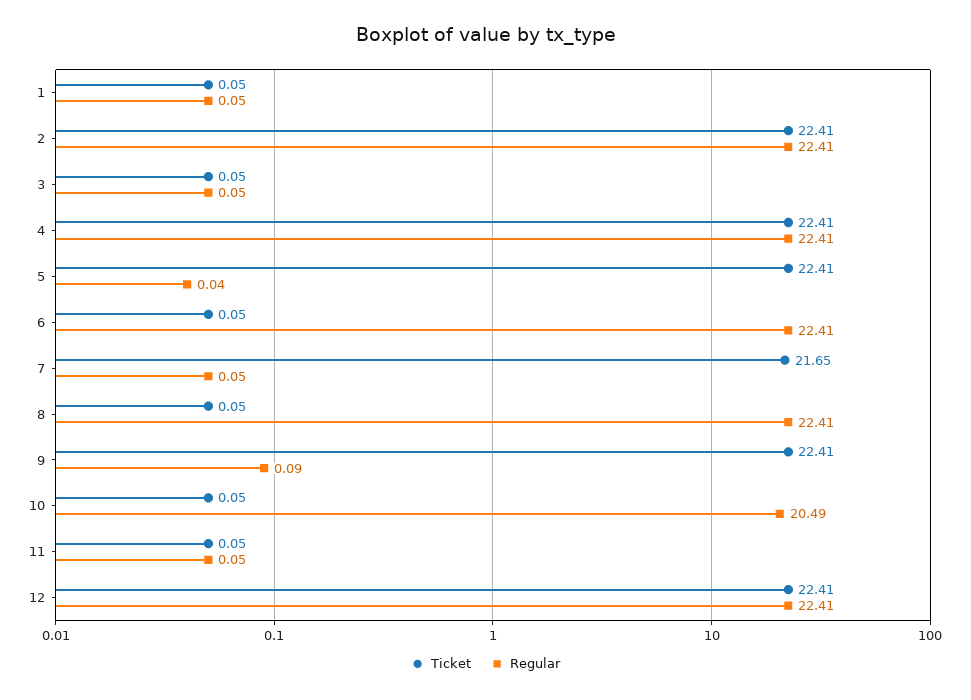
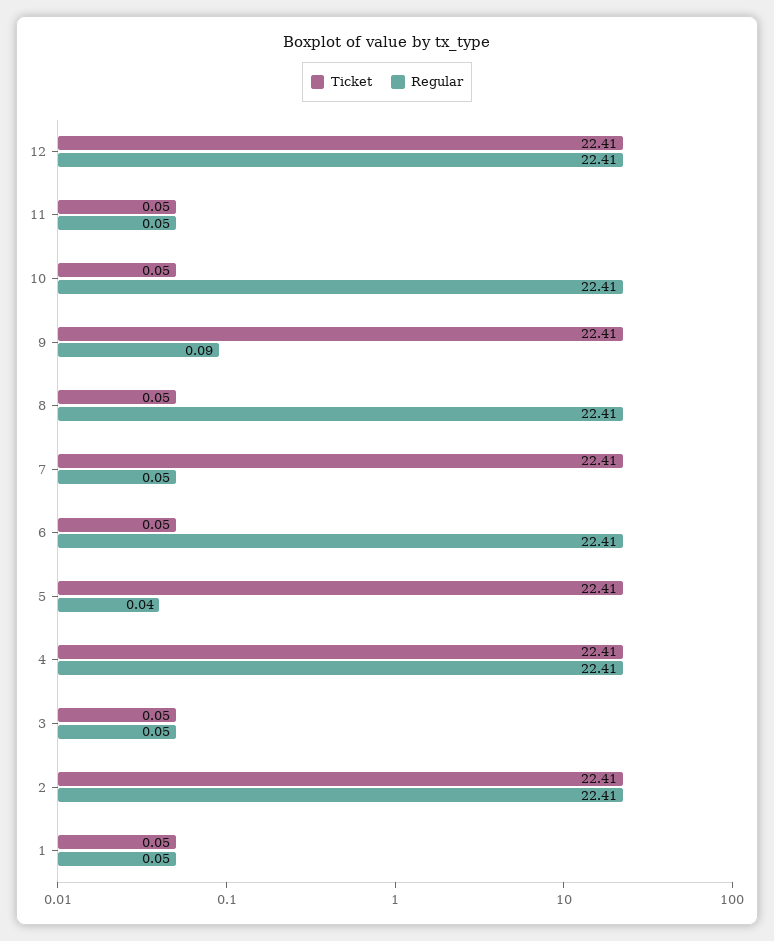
  {
    "Ticket": {
      "1": 0.05,
      "2": 22.41,
      "3": 0.05,
      "4": 22.41,
      "5": 22.41,
      "6": 0.05,
-     "7": 21.65,
+     "7": 22.41,
      "8": 0.05,
      "9": 22.41,
      "10": 0.05,
      "11": 0.05,
      "12": 22.41
    },
    "Regular": {
      "1": 0.05,
      "2": 22.41,
      "3": 0.05,
      "4": 22.41,
      "5": 0.04,
      "6": 22.41,
      "7": 0.05,
      "8": 22.41,
      "9": 0.09,
-     "10": 20.49,
+     "10": 22.41,
      "11": 0.05,
      "12": 22.41
    }
  }

